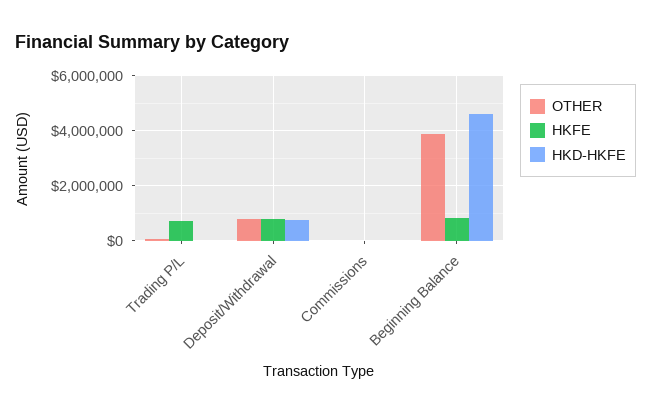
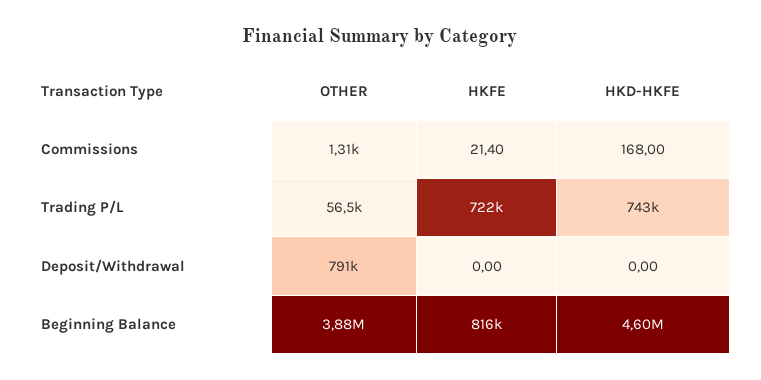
  {
    "OTHER": {
      "Trading P/L": 56500,
      "Deposit/Withdrawal": 791000,
      "Commissions": 1310,
      "Beginning Balance": 3880000
    },
    "HKFE": {
      "Trading P/L": 722000,
-     "Deposit/Withdrawal": 750000,
+     "Deposit/Withdrawal": 0,
      "Commissions": 21.4,
      "Beginning Balance": 816000
    },
    "HKD-HKFE": {
-     "Trading P/L": 0,
+     "Trading P/L": 743000,
-     "Deposit/Withdrawal": 750000,
+     "Deposit/Withdrawal": 0,
      "Commissions": 168,
      "Beginning Balance": 4600000
    }
  }

